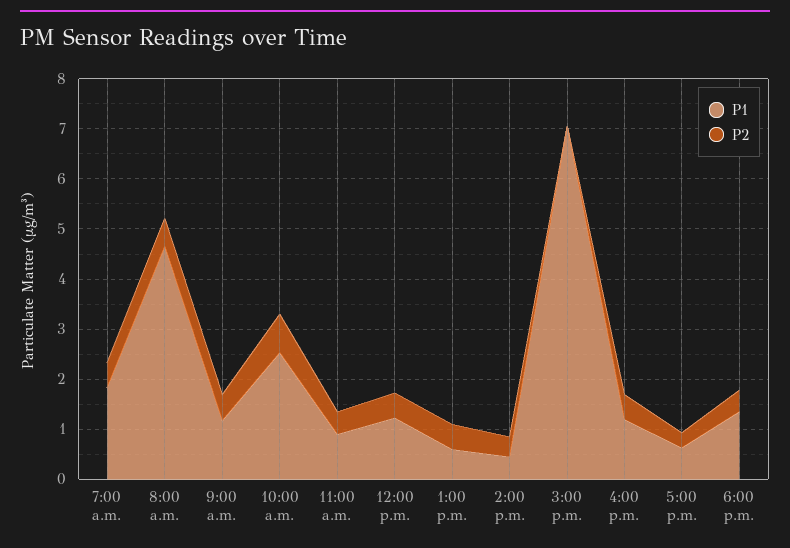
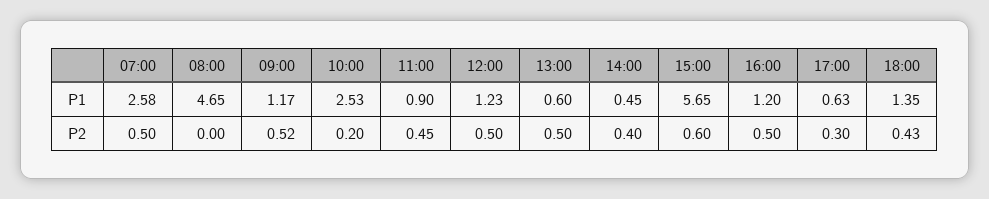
  {
    "P1": {
-     "7:00 a.m.": 1.8,
+     "7:00 a.m.": 2.58,
      "8:00 a.m.": 4.65,
      "9:00 a.m.": 1.17,
      "10:00 a.m.": 2.53,
      "11:00 a.m.": 0.9,
      "12:00 p.m.": 1.23,
      "1:00 p.m.": 0.6,
      "2:00 p.m.": 0.45,
-     "3:00 p.m.": 7,
+     "3:00 p.m.": 5.65,
      "4:00 p.m.": 1.2,
      "5:00 p.m.": 0.63,
      "6:00 p.m.": 1.35
    },
    "P2": {
      "7:00 a.m.": 0.5,
-     "8:00 a.m.": 0.6,
+     "8:00 a.m.": 0,
      "9:00 a.m.": 0.52,
-     "10:00 a.m.": 0.8,
+     "10:00 a.m.": 0.2,
      "11:00 a.m.": 0.45,
      "12:00 p.m.": 0.5,
      "1:00 p.m.": 0.5,
      "2:00 p.m.": 0.4,
-     "3:00 p.m.": 0,
+     "3:00 p.m.": 0.6,
      "4:00 p.m.": 0.5,
      "5:00 p.m.": 0.3,
      "6:00 p.m.": 0.43
    }
  }

